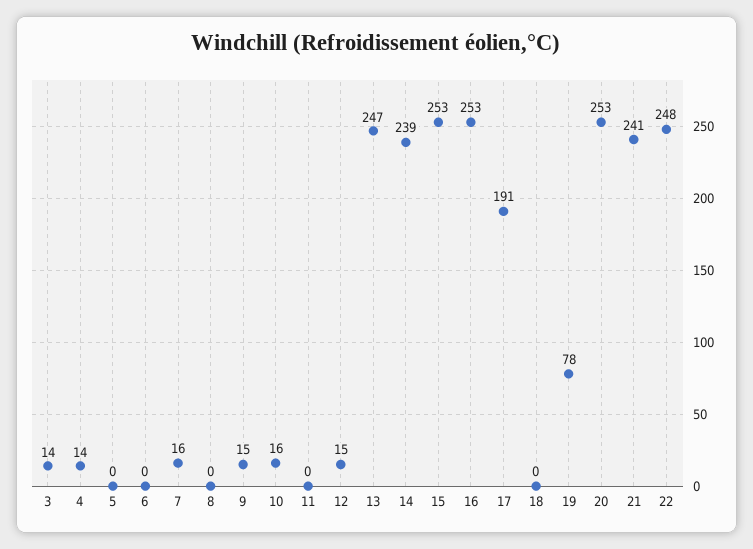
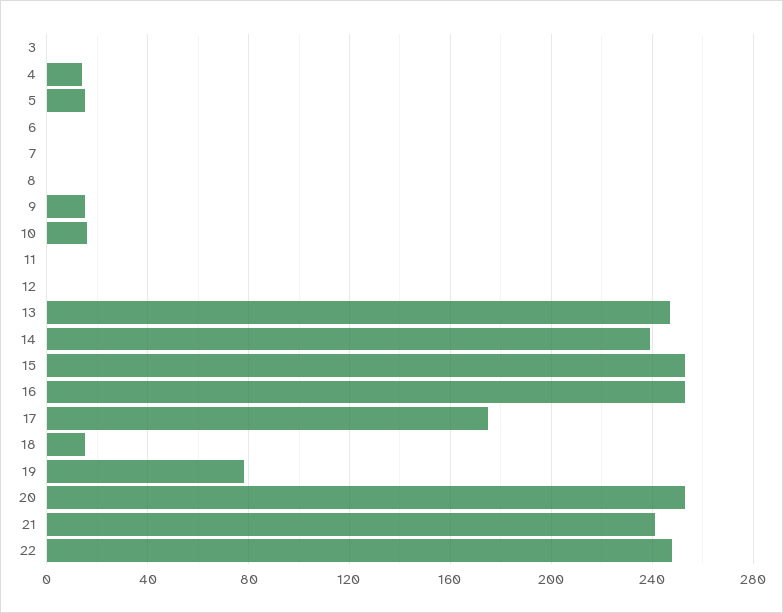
  {
-   "3": 14,
+   "3": 0,
    "4": 14,
-   "5": 0,
+   "5": 15,
    "6": 0,
-   "7": 16,
+   "7": 0,
    "8": 0,
    "9": 15,
    "10": 16,
    "11": 0,
-   "12": 15,
+   "12": 0,
    "13": 247,
    "14": 239,
    "15": 253,
    "16": 253,
-   "17": 191,
+   "17": 175,
-   "18": 0,
+   "18": 15,
    "19": 78,
    "20": 253,
    "21": 241,
    "22": 248
  }

